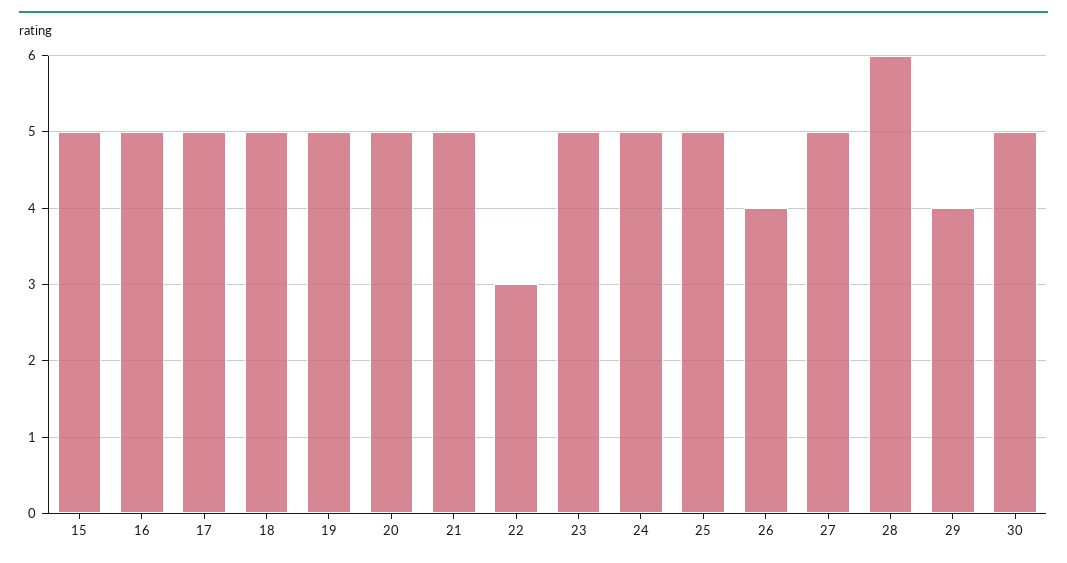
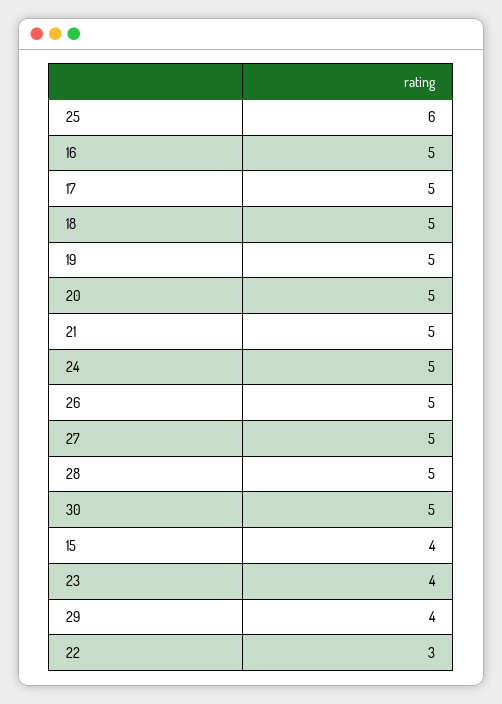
  {
-   "15": 5,
+   "15": 4,
    "16": 5,
    "17": 5,
    "18": 5,
    "19": 5,
    "20": 5,
    "21": 5,
    "22": 3,
-   "23": 5,
+   "23": 4,
    "24": 5,
-   "25": 5,
+   "25": 6,
-   "26": 4,
+   "26": 5,
    "27": 5,
-   "28": 6,
+   "28": 5,
    "29": 4,
    "30": 5
  }

